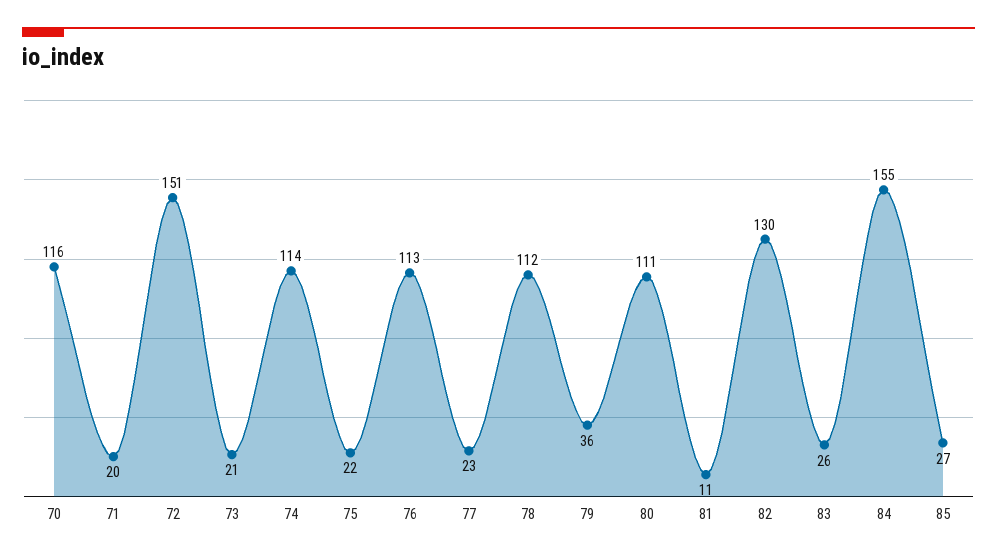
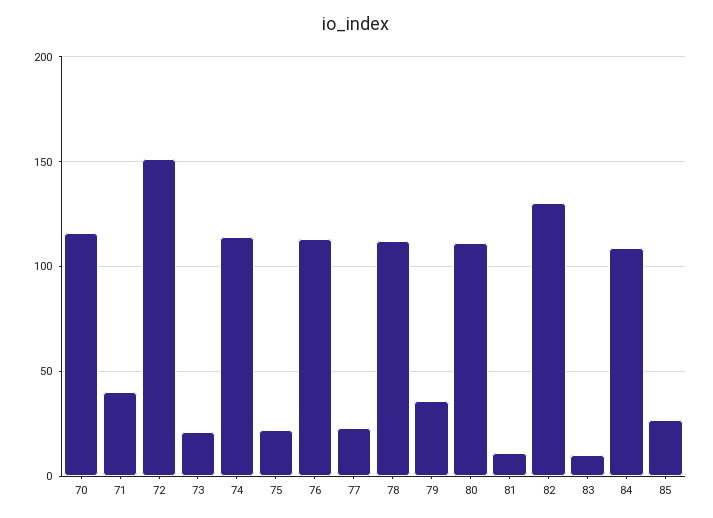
  {
    "70": 116,
-   "71": 20,
+   "71": 40,
    "72": 151,
    "73": 21,
    "74": 114,
    "75": 22,
    "76": 113,
    "77": 23,
    "78": 112,
    "79": 36,
    "80": 111,
    "81": 11,
    "82": 130,
-   "83": 26,
+   "83": 10,
-   "84": 155,
+   "84": 110,
    "85": 27
  }

